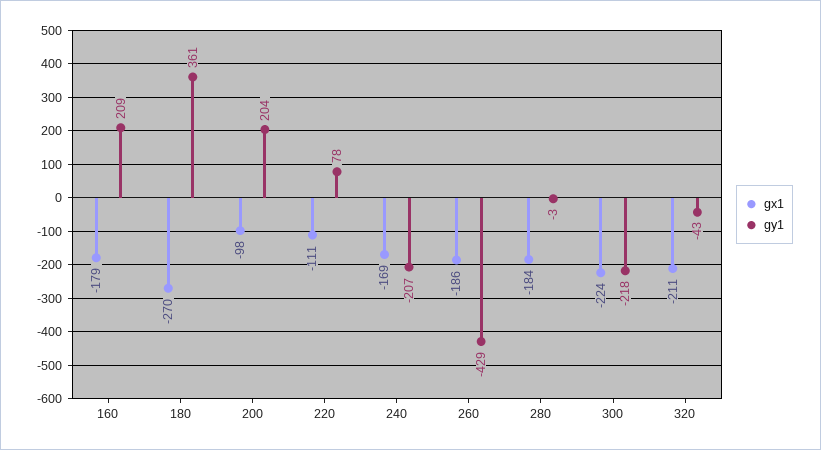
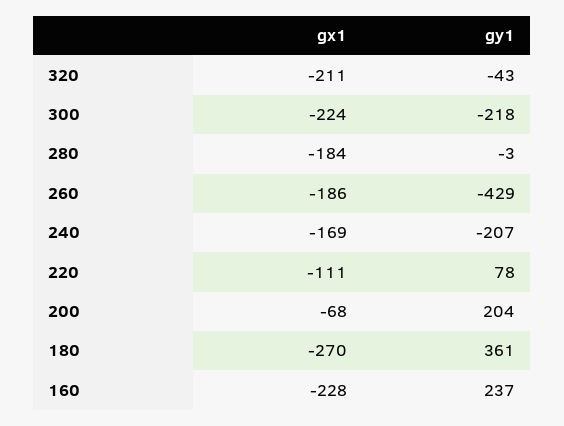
  {
    "gx1": {
-     "160": -179,
+     "160": -228,
      "180": -270,
-     "200": -98,
+     "200": -68,
      "220": -111,
      "240": -169,
      "260": -186,
      "280": -184,
      "300": -224,
      "320": -211
    },
    "gy1": {
-     "160": 209,
+     "160": 237,
      "180": 361,
      "200": 204,
      "220": 78,
      "240": -207,
      "260": -429,
      "280": -3,
      "300": -218,
      "320": -43
    }
  }

